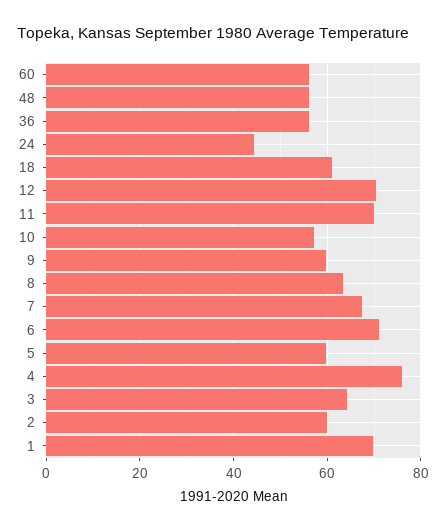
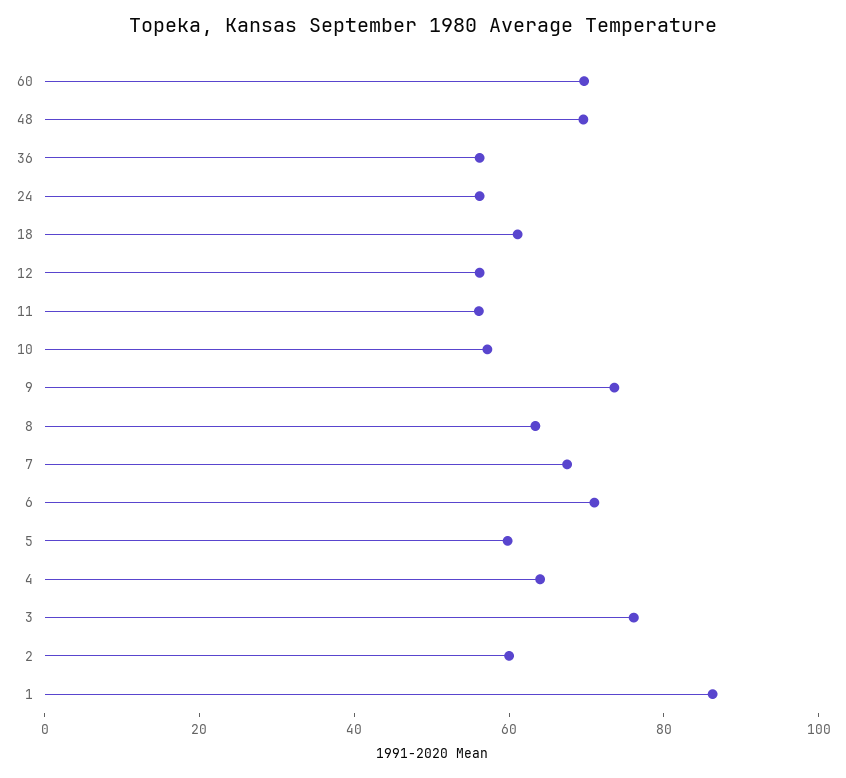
  {
-   "60": 56,
+   "60": 70,
-   "48": 56,
+   "48": 70,
    "36": 56,
-   "24": 44,
+   "24": 55,
    "18": 62,
-   "12": 70,
+   "12": 55,
-   "11": 70,
+   "11": 55,
    "10": 58,
-   "9": 60,
+   "9": 75,
    "8": 64,
    "7": 68,
    "6": 72,
    "5": 60,
-   "4": 76,
+   "4": 65,
-   "3": 64,
+   "3": 75,
    "2": 60,
-   "1": 70
+   "1": 85
  }

